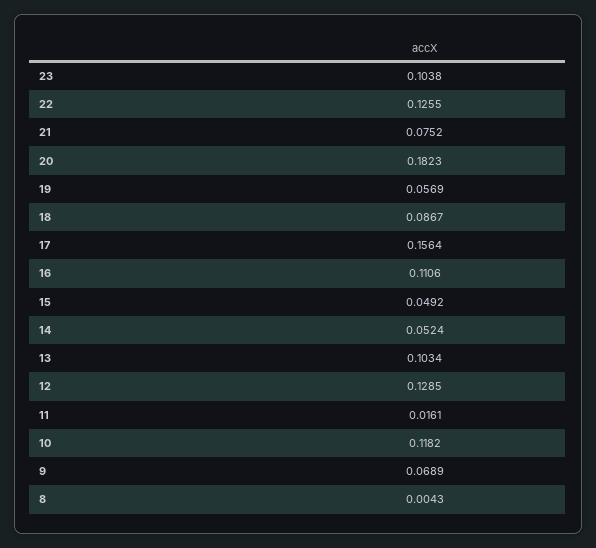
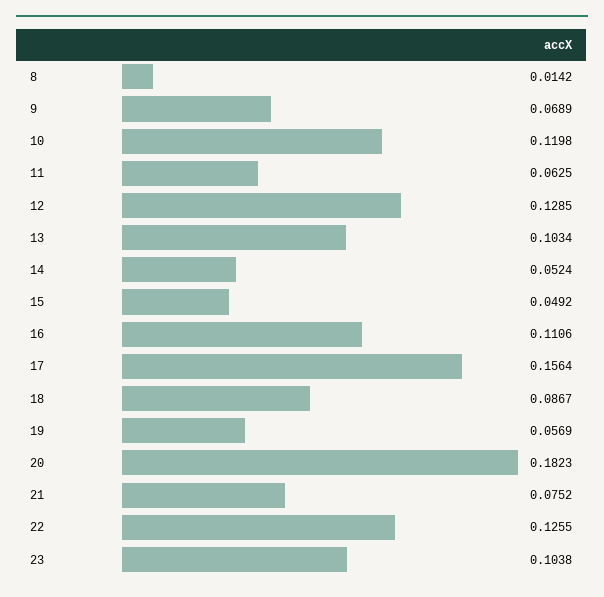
  {
    "23": 0.1038,
    "22": 0.1255,
    "21": 0.0752,
    "20": 0.1823,
    "19": 0.0569,
    "18": 0.0867,
    "17": 0.1564,
    "16": 0.1106,
    "15": 0.0492,
    "14": 0.0524,
    "13": 0.1034,
    "12": 0.1285,
-   "11": 0.0161,
+   "11": 0.0625,
-   "10": 0.1182,
+   "10": 0.1198,
    "9": 0.0689,
-   "8": 0.0043
+   "8": 0.0142
  }

